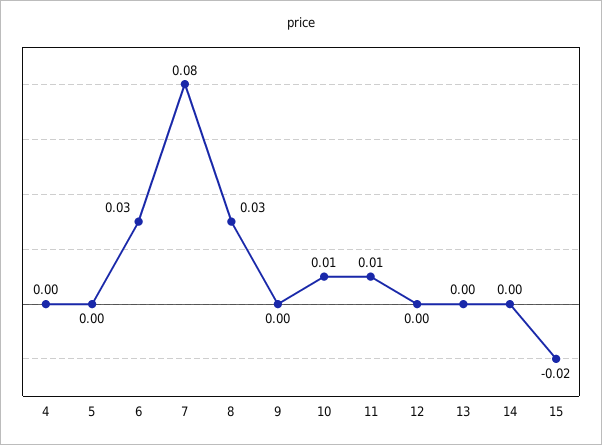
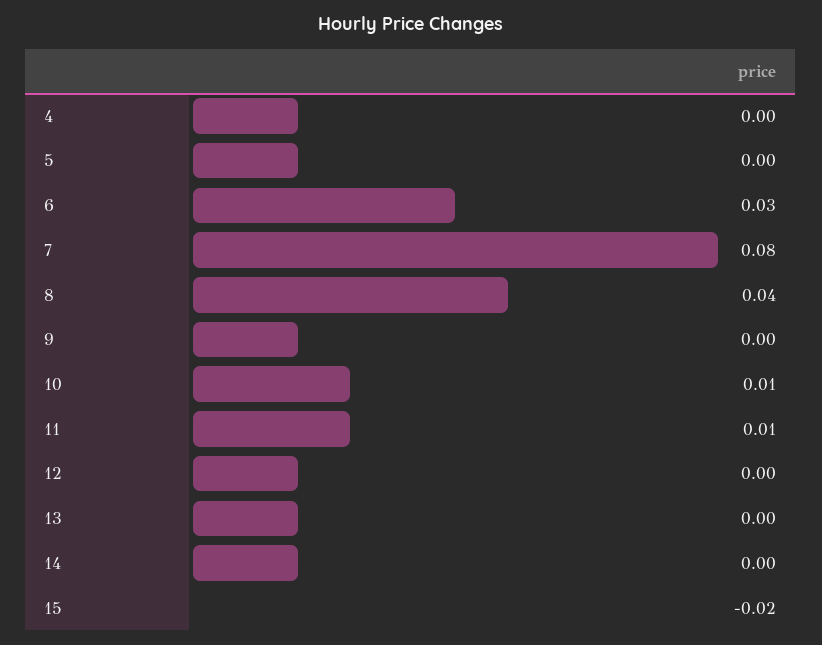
  {
    "4": 0,
    "5": 0,
    "6": 0.03,
    "7": 0.08,
-   "8": 0.03,
+   "8": 0.04,
    "9": 0,
    "10": 0.01,
    "11": 0.01,
    "12": 0,
    "13": 0,
    "14": 0,
    "15": -0.02
  }

